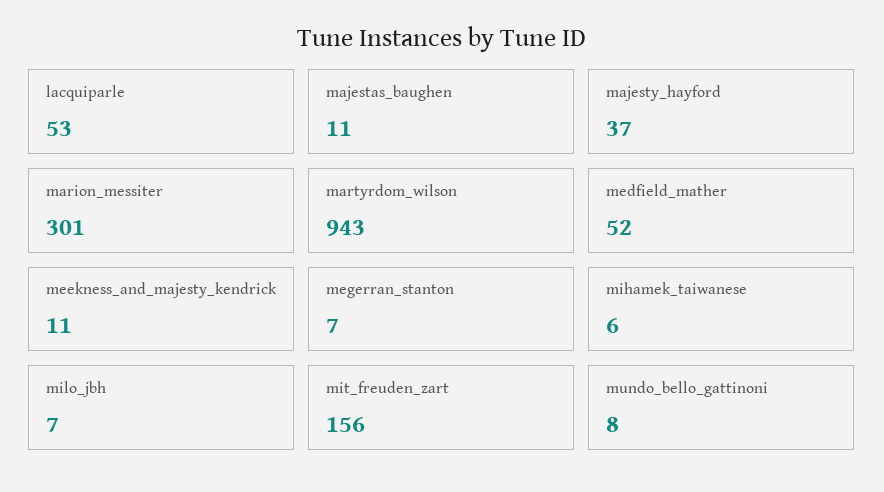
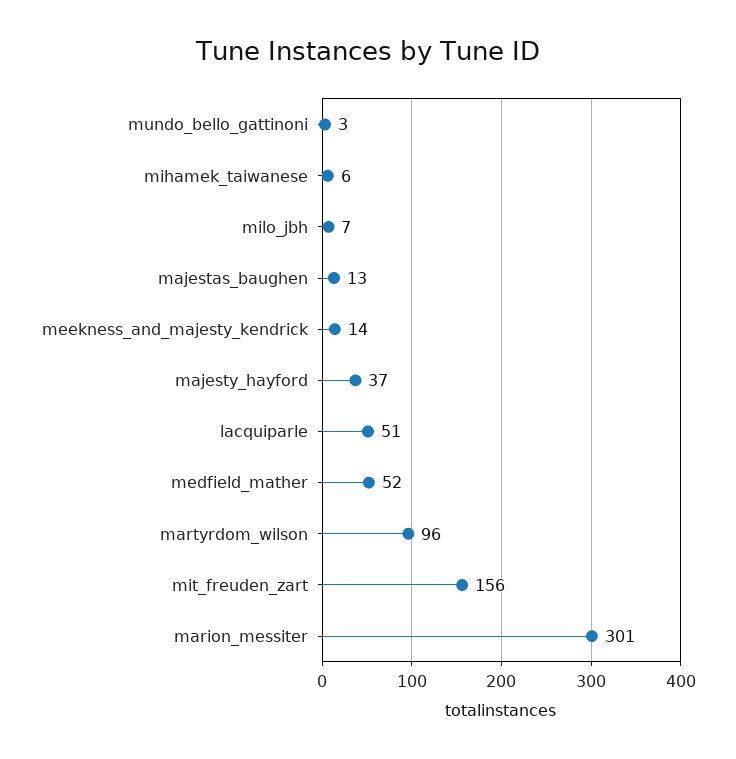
  {
-   "lacquiparle": 53,
+   "lacquiparle": 51,
-   "majestas_baughen": 11,
+   "majestas_baughen": 13,
    "majesty_hayford": 37,
    "marion_messiter": 301,
-   "martyrdom_wilson": 943,
+   "martyrdom_wilson": 96,
    "medfield_mather": 52,
-   "meekness_and_majesty_kendrick": 11,
+   "meekness_and_majesty_kendrick": 14,
-   "megerran_stanton": 7,
    "mihamek_taiwanese": 6,
    "milo_jbh": 7,
    "mit_freuden_zart": 156,
-   "mundo_bello_gattinoni": 8
+   "mundo_bello_gattinoni": 3
  }

